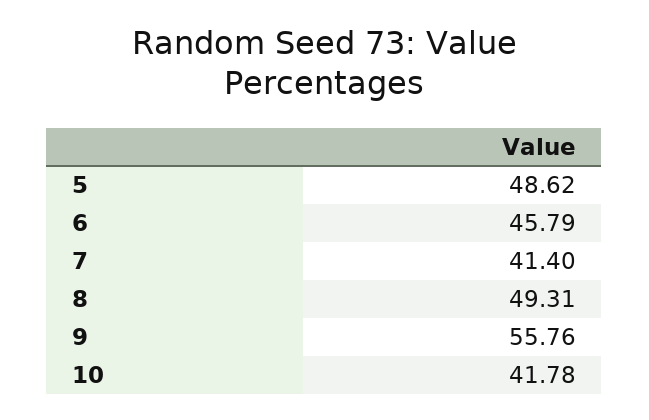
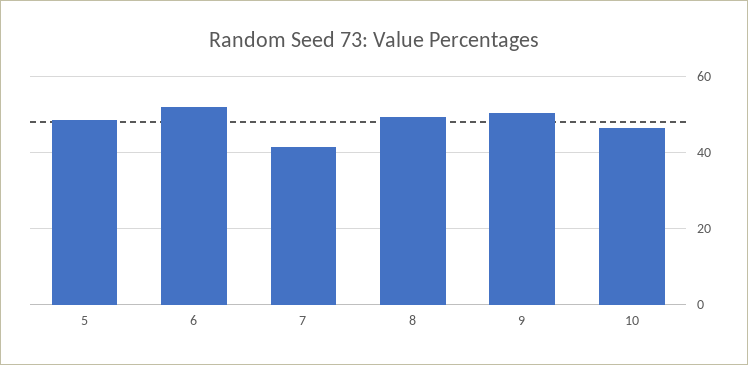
  {
    "5": 48.62,
-   "6": 45.79,
+   "6": 52,
    "7": 41.4,
    "8": 49.31,
-   "9": 55.76,
+   "9": 50,
-   "10": 41.78
+   "10": 46
  }

